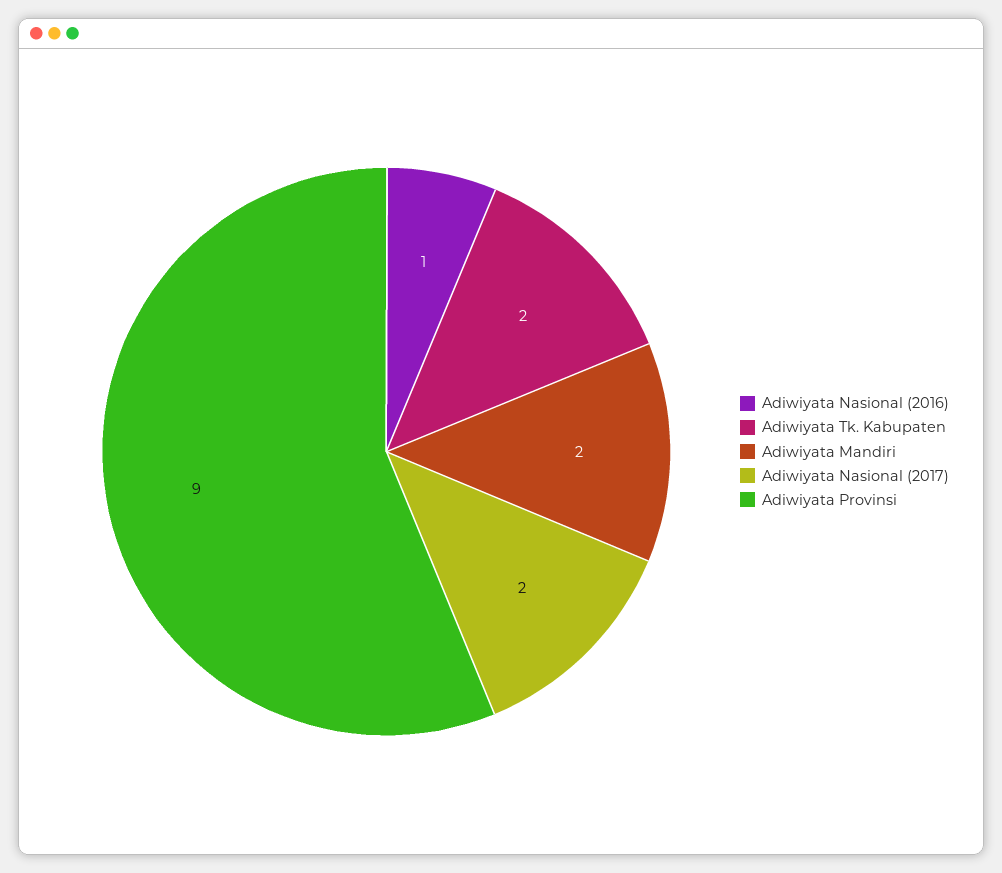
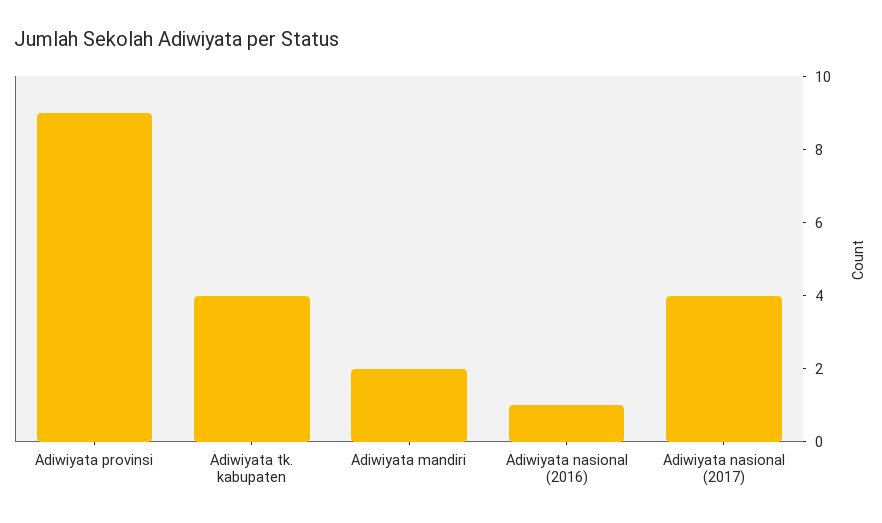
  {
    "Adiwiyata Nasional (2016)": 1,
-   "Adiwiyata Tk. Kabupaten": 2,
+   "Adiwiyata Tk. Kabupaten": 4,
    "Adiwiyata Mandiri": 2,
-   "Adiwiyata Nasional (2017)": 2,
+   "Adiwiyata Nasional (2017)": 4,
    "Adiwiyata Provinsi": 9
  }

